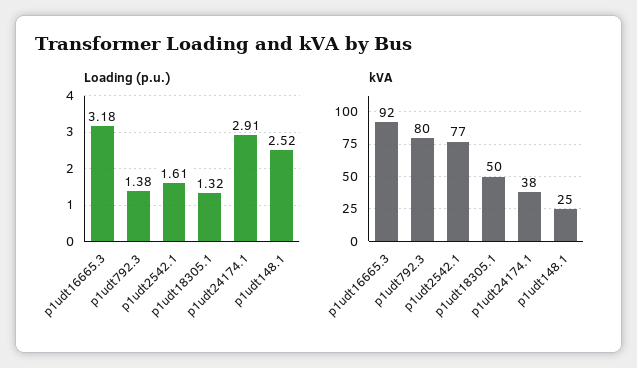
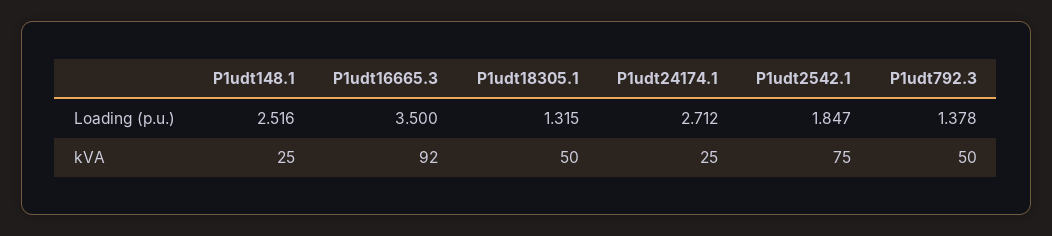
  {
    "Loading (p.u.)": {
-     "p1udt16665.3": 3.18,
+     "p1udt16665.3": 3.5,
      "p1udt792.3": 1.378,
-     "p1udt2542.1": 1.61,
+     "p1udt2542.1": 1.847,
      "p1udt18305.1": 1.315,
-     "p1udt24174.1": 2.91,
+     "p1udt24174.1": 2.712,
      "p1udt148.1": 2.516
    },
    "kVA": {
      "p1udt16665.3": 92,
-     "p1udt792.3": 80,
+     "p1udt792.3": 50,
-     "p1udt2542.1": 77,
+     "p1udt2542.1": 75,
      "p1udt18305.1": 50,
-     "p1udt24174.1": 38,
+     "p1udt24174.1": 25,
      "p1udt148.1": 25
    }
  }

